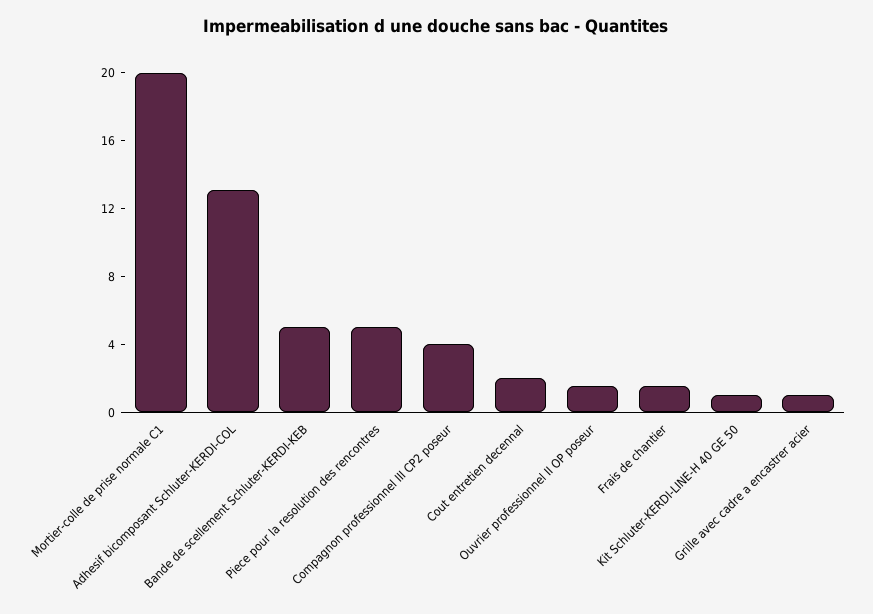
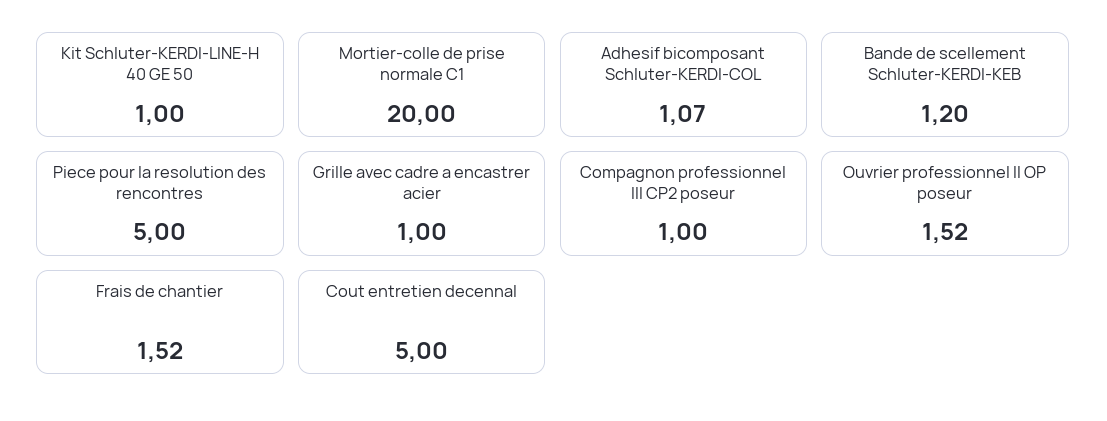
  {
    "Mortier-colle de prise normale C1": 20,
-   "Adhesif bicomposant Schluter-KERDI-COL": 13,
+   "Adhesif bicomposant Schluter-KERDI-COL": 1.07,
-   "Bande de scellement Schluter-KERDI-KEB": 5,
+   "Bande de scellement Schluter-KERDI-KEB": 1.2,
    "Piece pour la resolution des rencontres": 5,
-   "Compagnon professionnel III CP2 poseur": 4,
+   "Compagnon professionnel III CP2 poseur": 1,
-   "Cout entretien decennal": 2,
+   "Cout entretien decennal": 5,
    "Ouvrier professionnel II OP poseur": 1.52,
    "Frais de chantier": 1.52,
    "Kit Schluter-KERDI-LINE-H 40 GE 50": 1,
    "Grille avec cadre a encastrer acier": 1
  }

